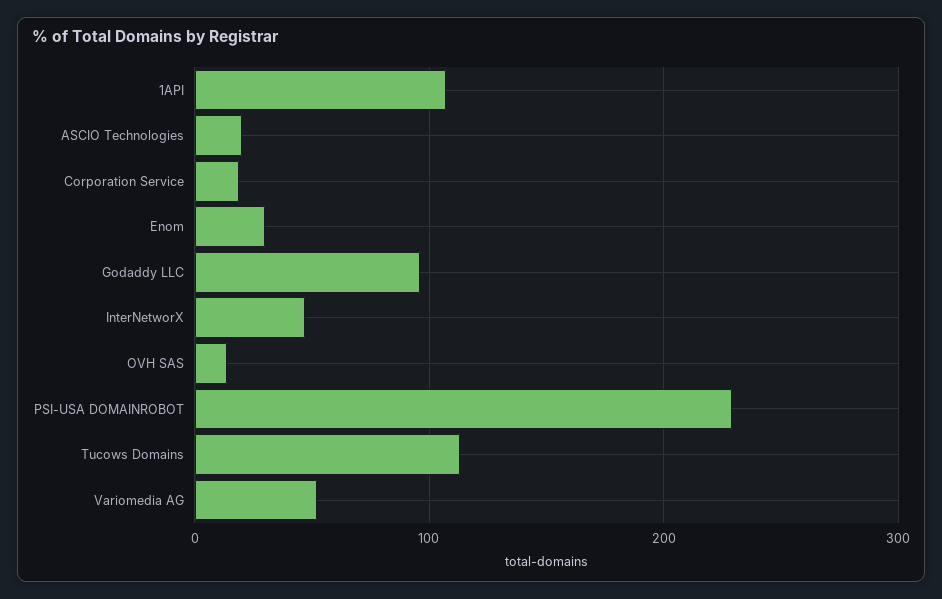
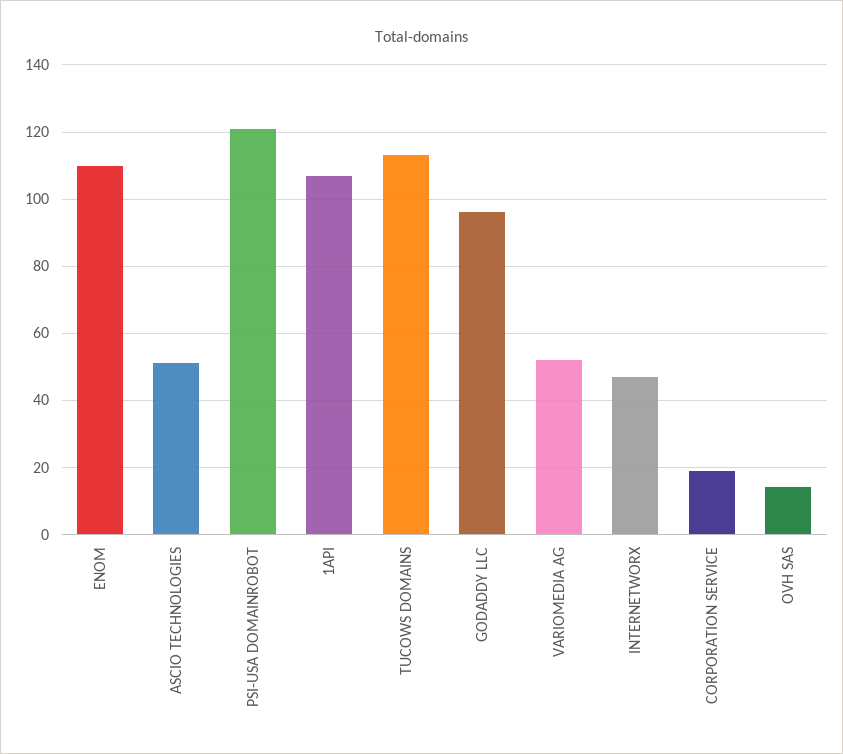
  {
    "1API": 105,
-   "ASCIO Technologies": 20,
+   "ASCIO Technologies": 50,
    "Corporation Service": 20,
-   "Enom": 30,
+   "Enom": 110,
    "Godaddy LLC": 95,
    "InterNetworX": 45,
    "OVH SAS": 15,
-   "PSI-USA DOMAINROBOT": 230,
+   "PSI-USA DOMAINROBOT": 120,
    "Tucows Domains": 115,
    "Variomedia AG": 50
  }

